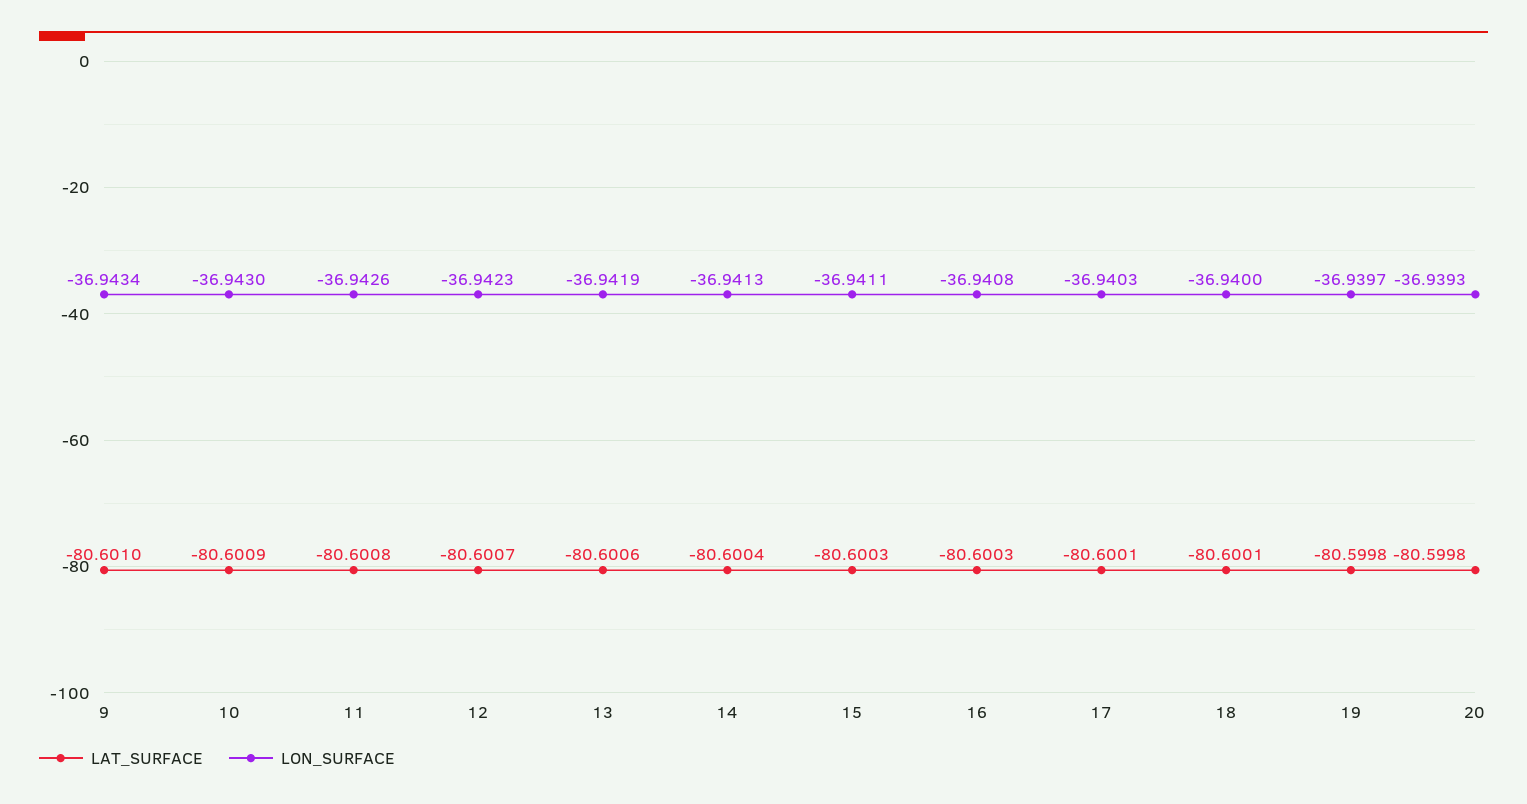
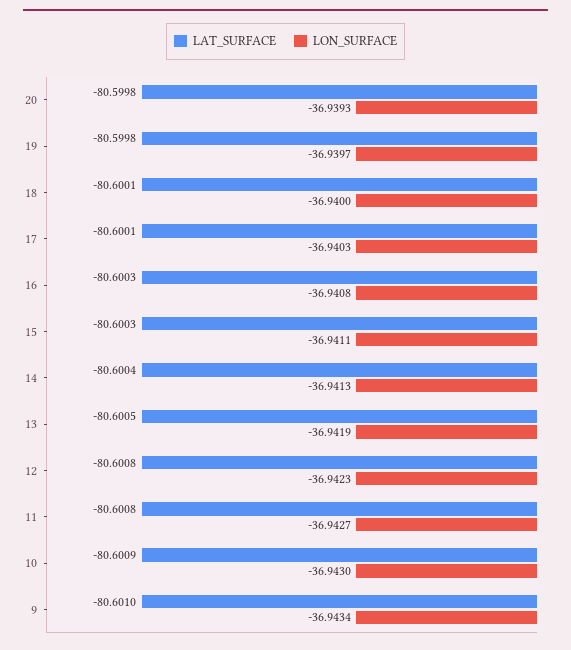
  {
    "LAT_SURFACE": {
      "9": -80.601,
      "10": -80.6009,
      "11": -80.6008,
-     "12": -80.6007,
+     "12": -80.6008,
-     "13": -80.6006,
+     "13": -80.6005,
      "14": -80.6004,
      "15": -80.6003,
      "16": -80.6003,
      "17": -80.6001,
      "18": -80.6001,
      "19": -80.5998,
      "20": -80.5998
    },
    "LON_SURFACE": {
      "9": -36.9434,
      "10": -36.943,
-     "11": -36.9426,
+     "11": -36.9427,
      "12": -36.9423,
      "13": -36.9419,
      "14": -36.9413,
      "15": -36.9411,
      "16": -36.9408,
      "17": -36.9403,
      "18": -36.94,
      "19": -36.9397,
      "20": -36.9393
    }
  }

